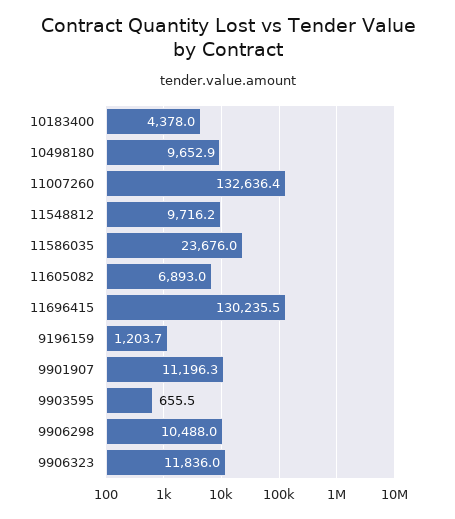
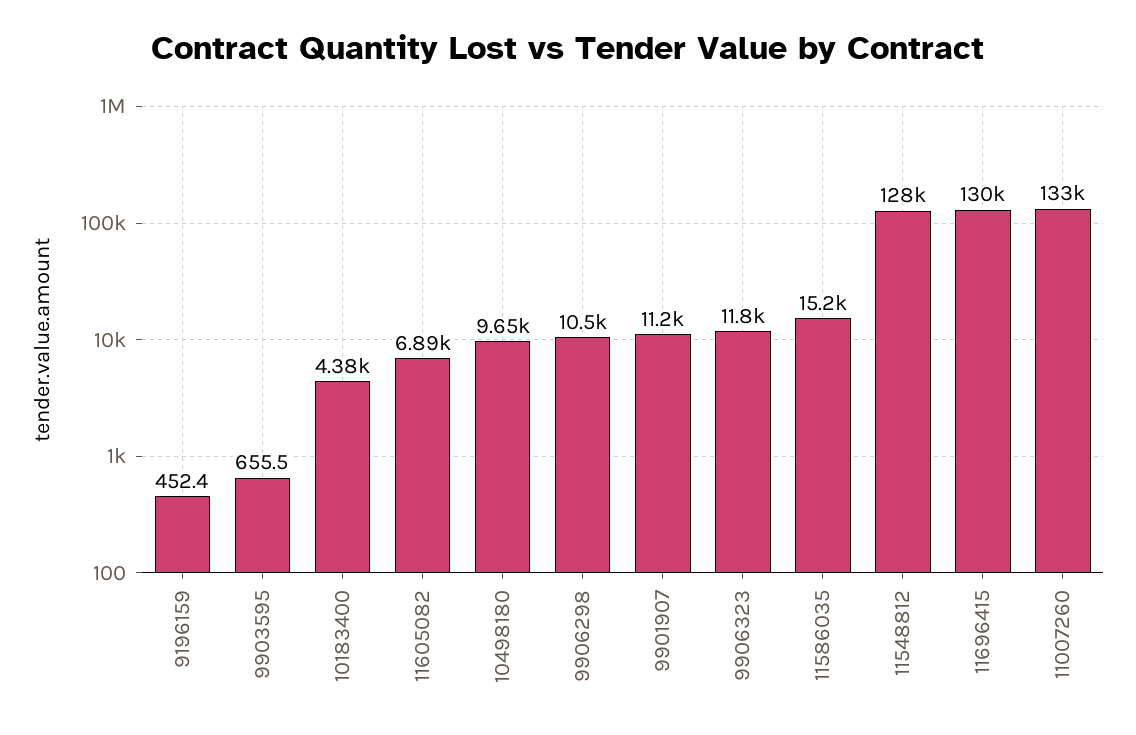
  {
    "10183400": 4378,
    "10498180": 9652.9,
    "11007260": 132636.4,
-   "11548812": 9716.2,
+   "11548812": 128000,
-   "11586035": 23676,
+   "11586035": 15200,
    "11605082": 6893,
    "11696415": 130235.5,
-   "9196159": 1203.7,
+   "9196159": 452.4,
    "9901907": 11196.3,
    "9903595": 655.5,
    "9906298": 10488,
    "9906323": 11836
  }

